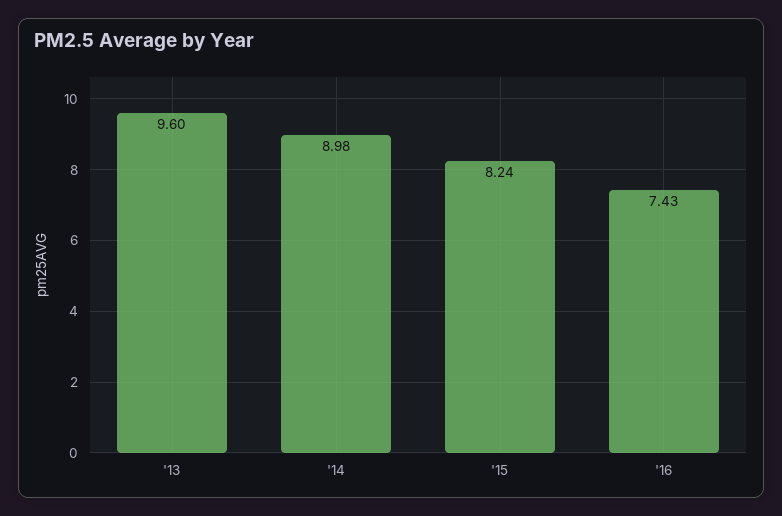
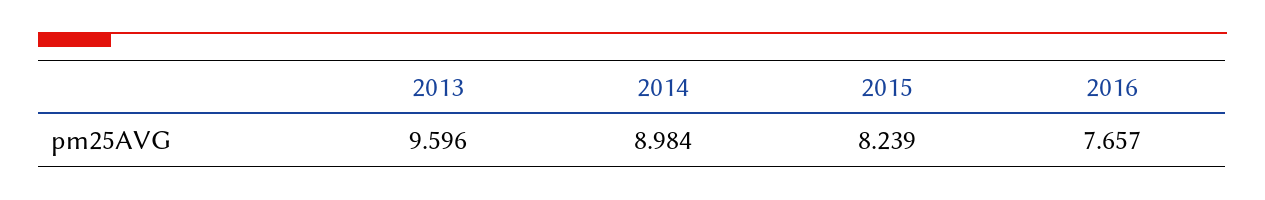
  {
    "'13": 9.596,
    "'14": 8.984,
    "'15": 8.239,
-   "'16": 7.43
+   "'16": 7.657
  }

